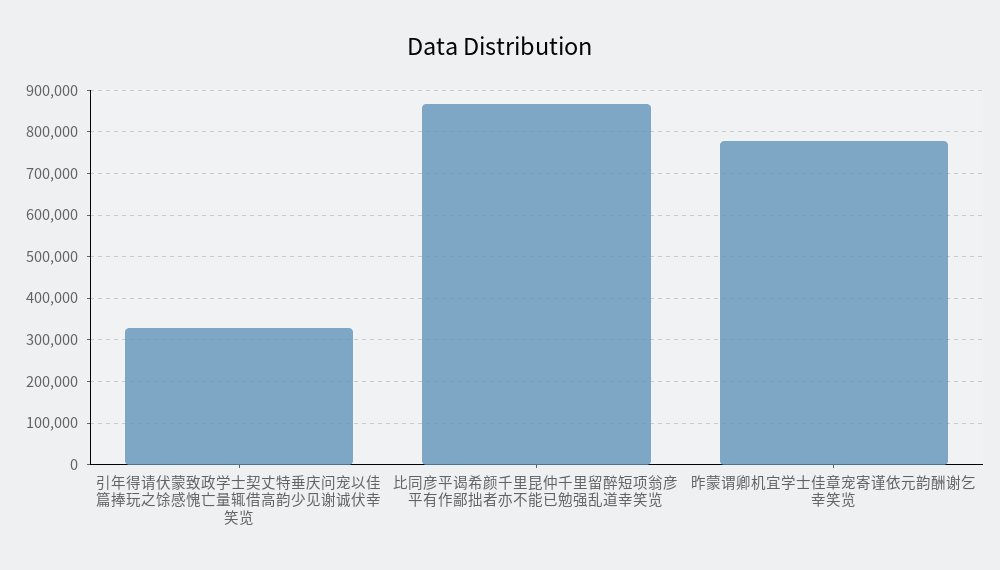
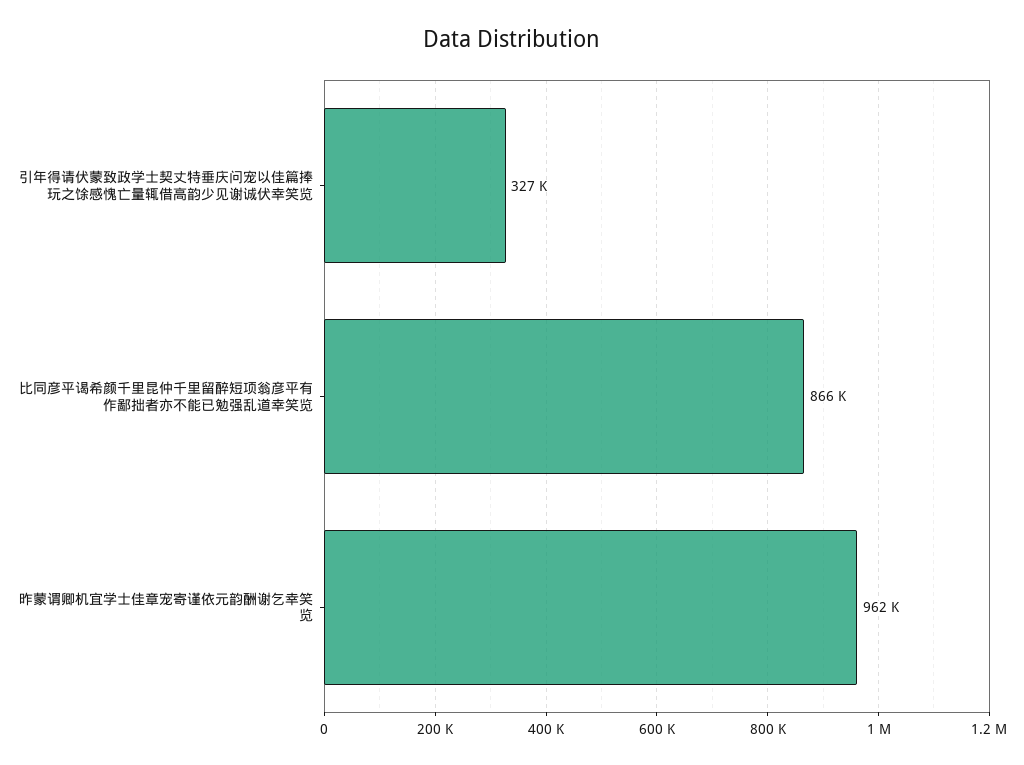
  {
    "引年得请伏蒙致政学士契丈特垂庆问宠以佳篇捧玩之馀感愧亡量辄借高韵少见谢诚伏幸笑览": 327000,
    "比同彦平谒希颜千里昆仲千里留醉短项翁彦平有作鄙拙者亦不能已勉强乱道幸笑览": 866000,
-   "昨蒙谓卿机宜学士佳章宠寄谨依元韵酬谢乞幸笑览": 780000
+   "昨蒙谓卿机宜学士佳章宠寄谨依元韵酬谢乞幸笑览": 962000
  }

